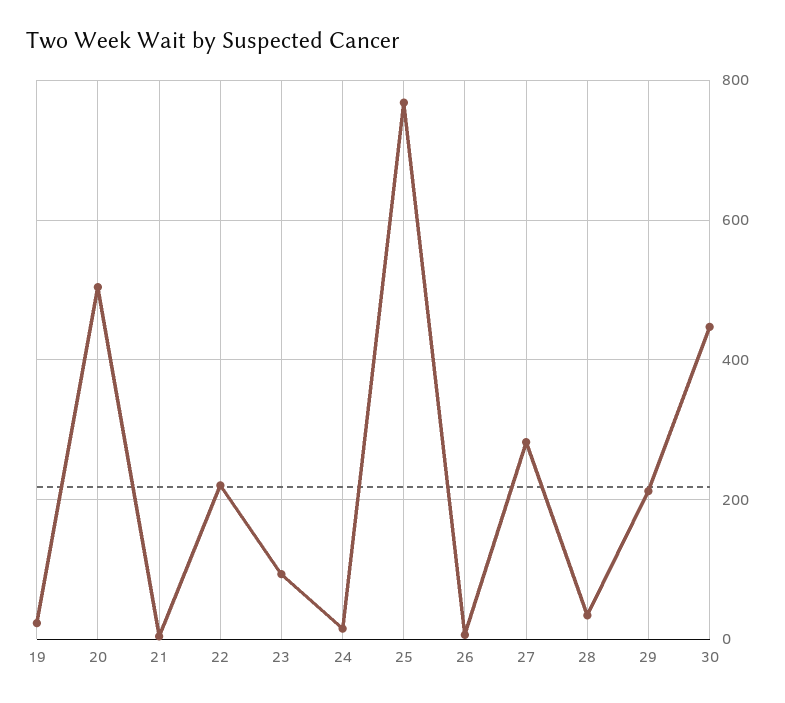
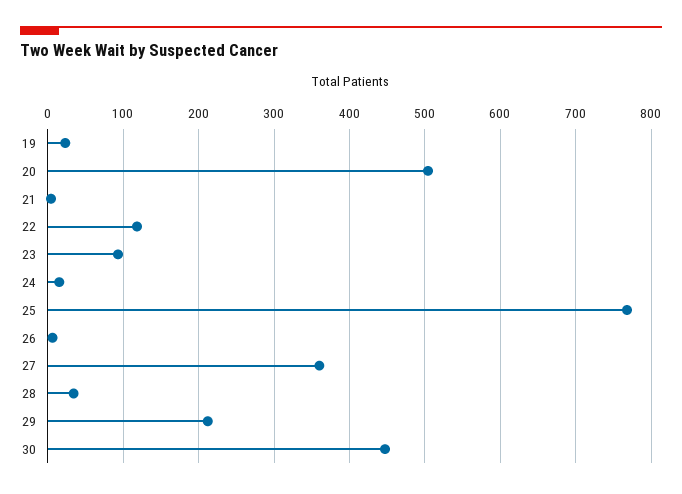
  {
    "19": 20,
    "20": 500,
    "21": 0,
-   "22": 220,
+   "22": 120,
    "23": 90,
    "24": 20,
    "25": 770,
    "26": 10,
-   "27": 280,
+   "27": 360,
    "28": 30,
    "29": 210,
    "30": 450
  }

